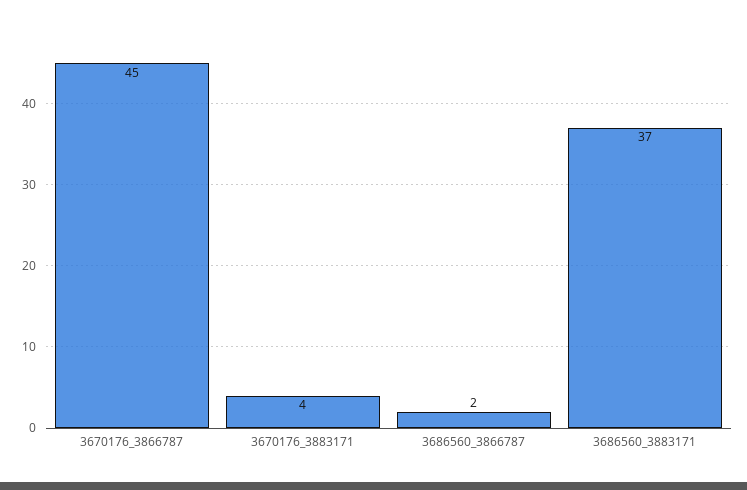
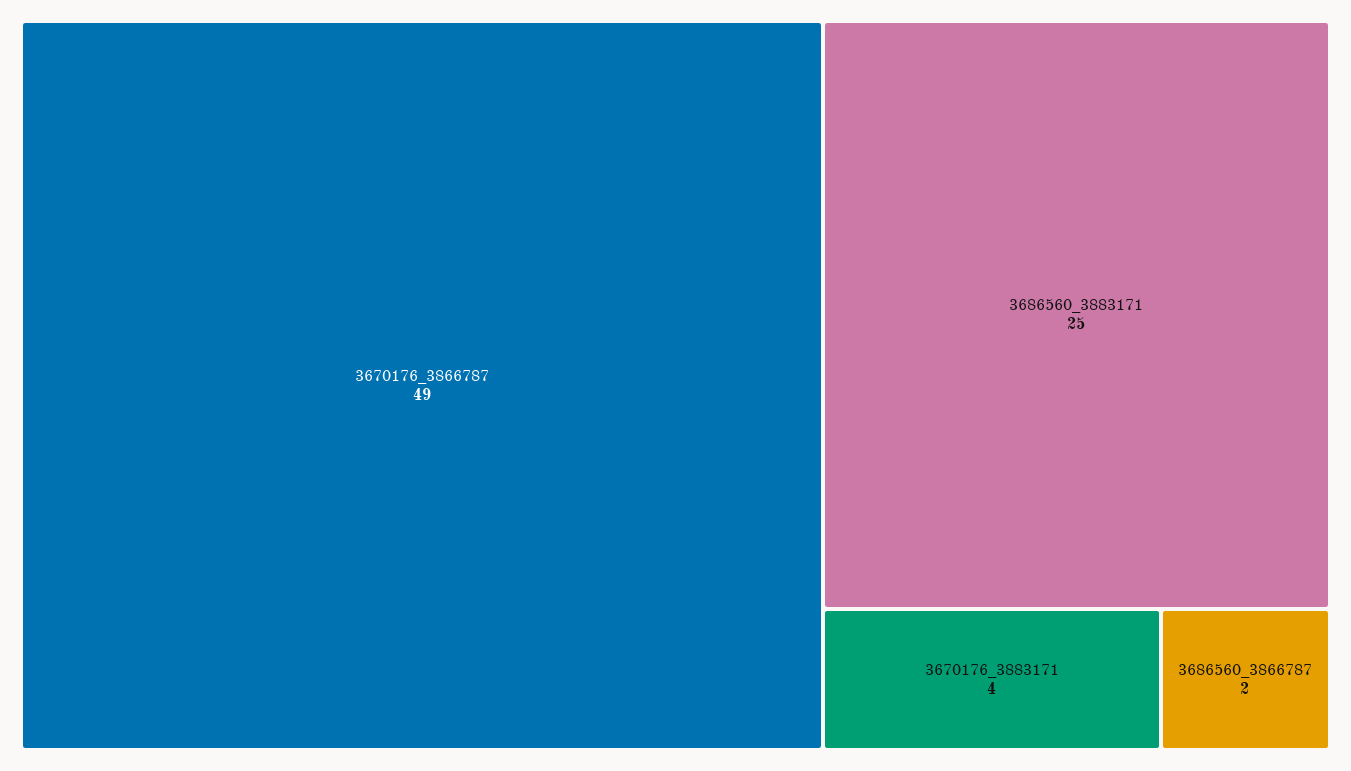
  {
-   "3670176_3866787": 45,
+   "3670176_3866787": 49,
    "3670176_3883171": 4,
    "3686560_3866787": 2,
-   "3686560_3883171": 37
+   "3686560_3883171": 25
  }

